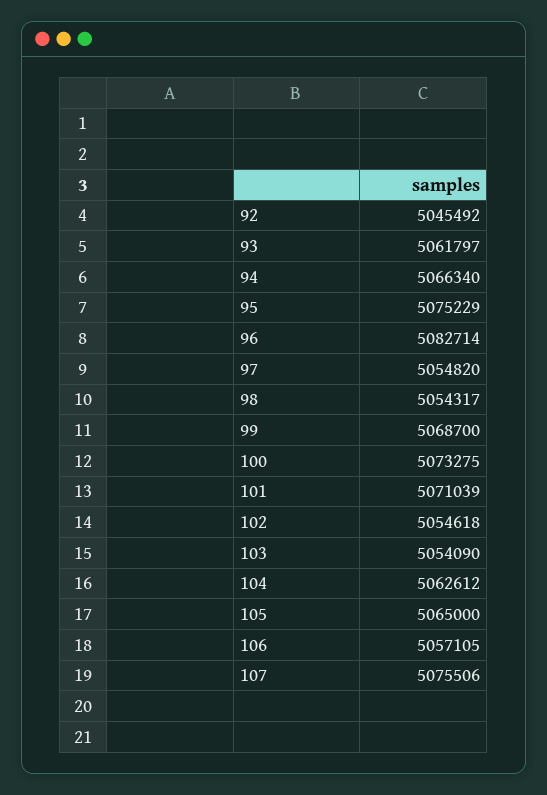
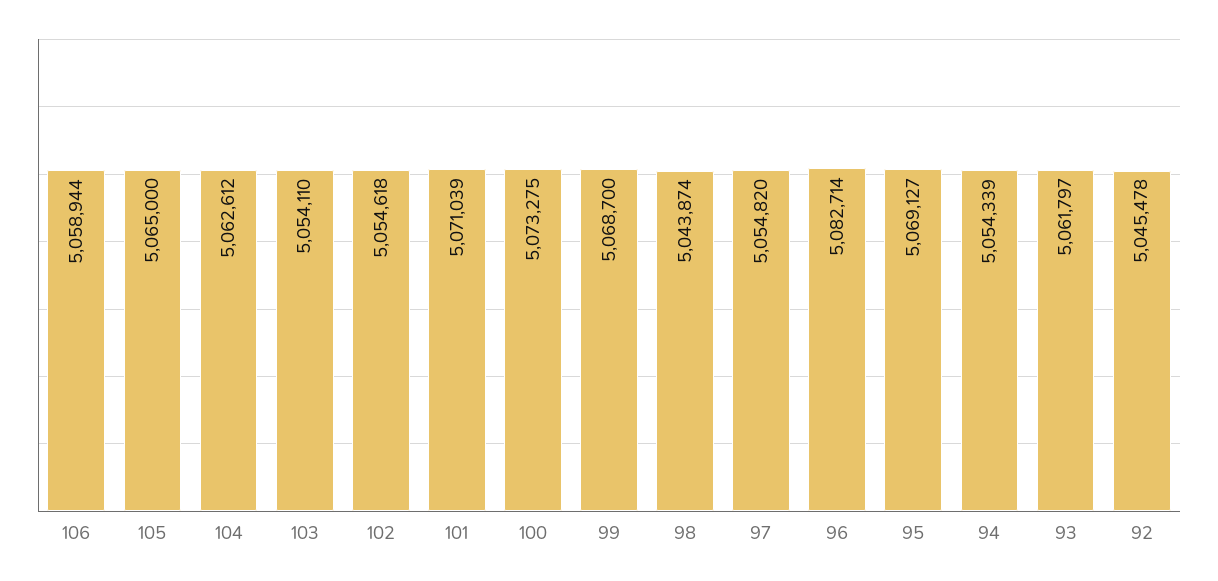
  {
-   "92": 5045492,
+   "92": 5045478,
    "93": 5061797,
-   "94": 5066340,
+   "94": 5054339,
-   "95": 5075229,
+   "95": 5069127,
    "96": 5082714,
    "97": 5054820,
-   "98": 5054317,
+   "98": 5043874,
    "99": 5068700,
    "100": 5073275,
    "101": 5071039,
    "102": 5054618,
-   "103": 5054090,
+   "103": 5054110,
    "104": 5062612,
    "105": 5065000,
-   "106": 5057105,
+   "106": 5058944
-   "107": 5075506
  }

